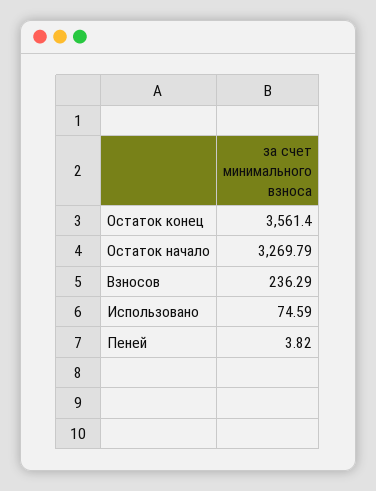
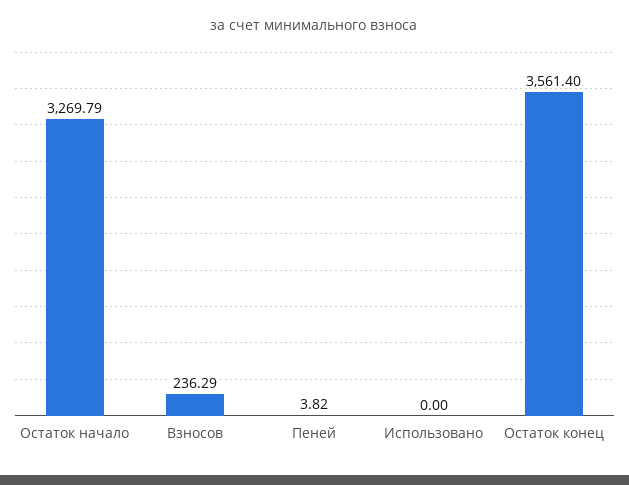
  {
    "Остаток конец": 3561.4,
    "Остаток начало": 3269.79,
    "Взносов": 236.29,
-   "Использовано": 74.59,
+   "Использовано": 0,
    "Пеней": 3.82
  }

